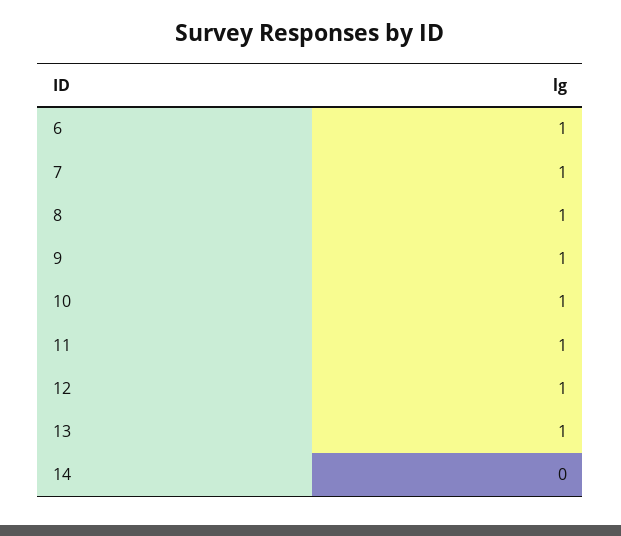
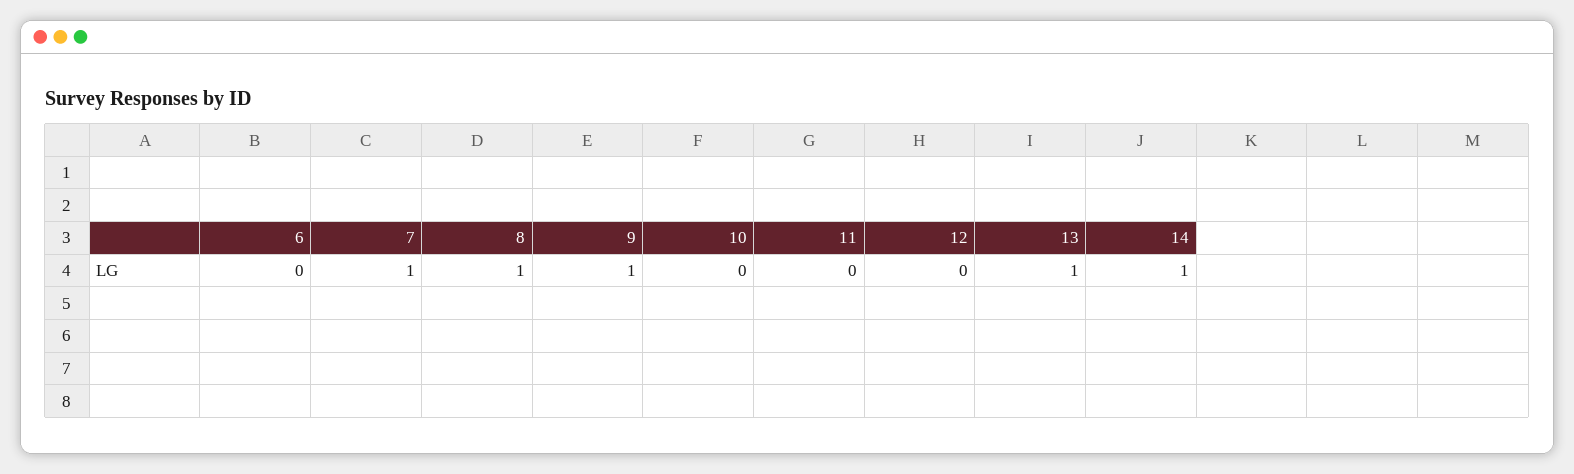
  {
-   "6": 1,
+   "6": 0,
    "7": 1,
    "8": 1,
    "9": 1,
-   "10": 1,
+   "10": 0,
-   "11": 1,
+   "11": 0,
-   "12": 1,
+   "12": 0,
    "13": 1,
-   "14": 0
+   "14": 1
  }

